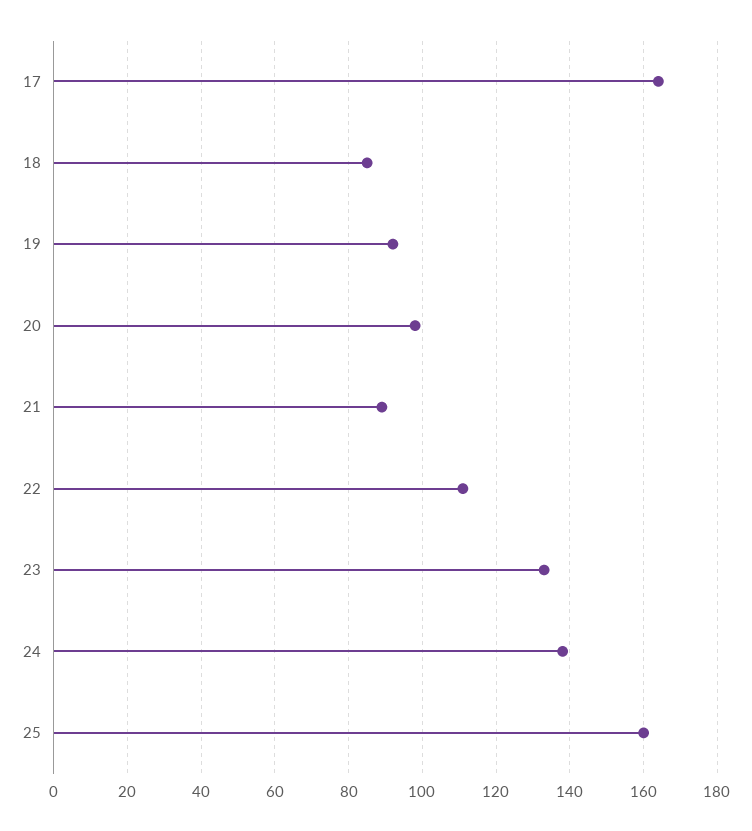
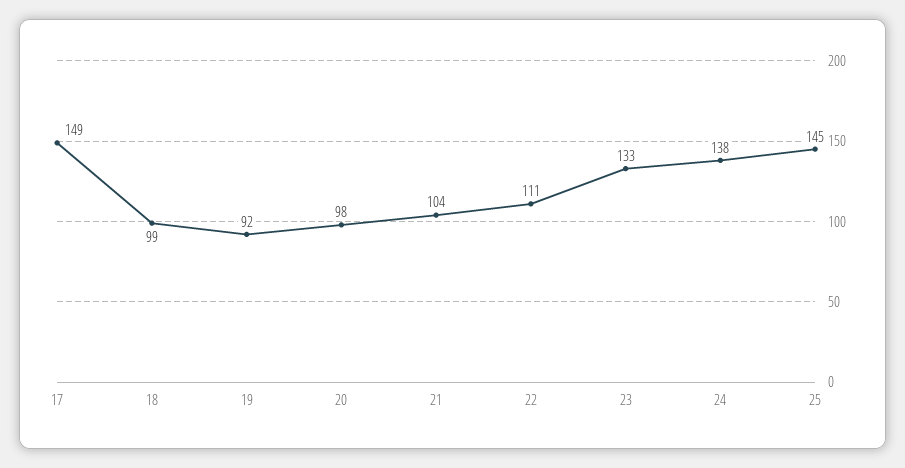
  {
-   "17": 165,
+   "17": 149,
-   "18": 85,
+   "18": 99,
    "19": 92,
    "20": 98,
-   "21": 90,
+   "21": 104,
    "22": 111,
    "23": 133,
    "24": 138,
-   "25": 160
+   "25": 145
  }

